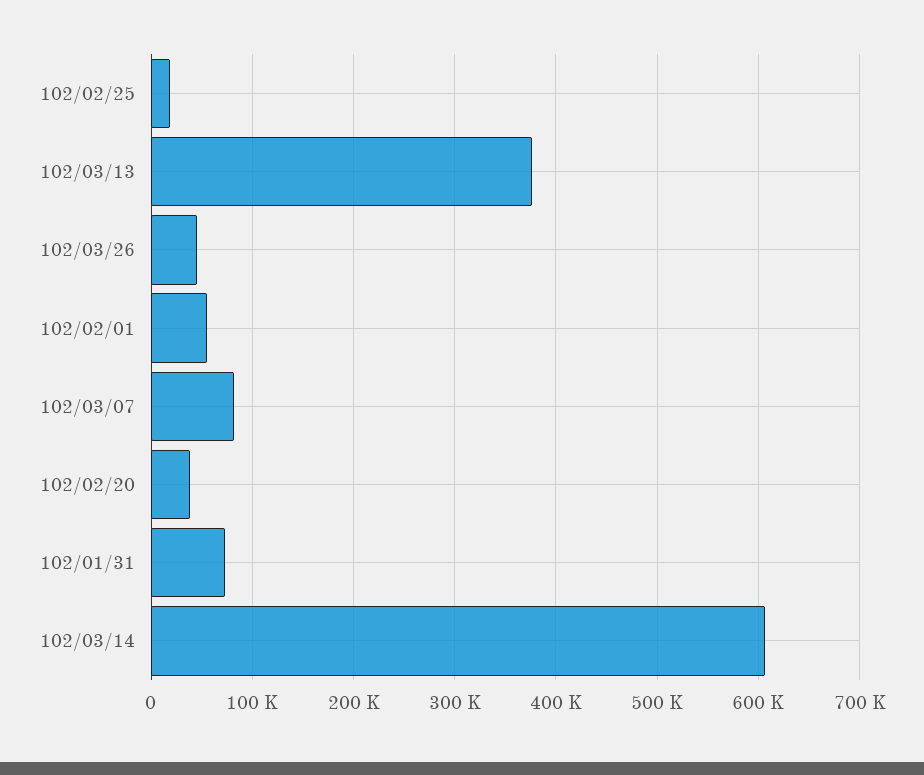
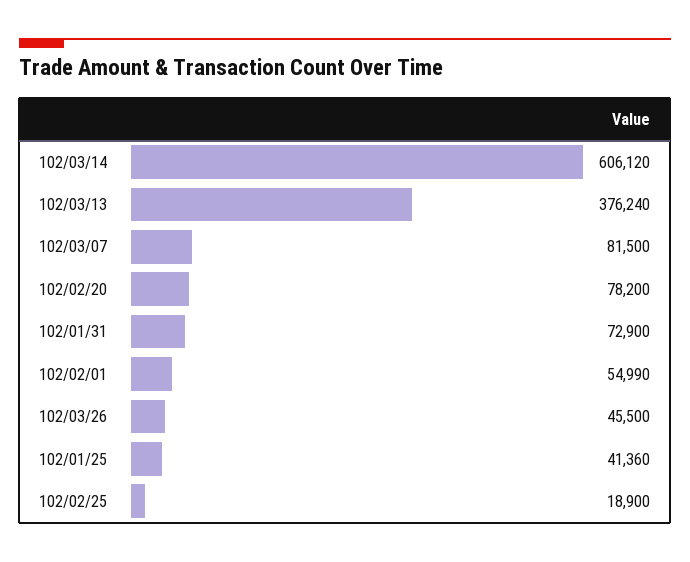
  {
    "102/02/25": 18900,
    "102/03/13": 376240,
    "102/03/26": 45500,
    "102/02/01": 54990,
    "102/03/07": 81500,
-   "102/02/20": 40000,
+   "102/02/20": 78200,
    "102/01/31": 72900,
-   "102/03/14": 606120
+   "102/03/14": 606120,
+   "102/01/25": 41360
  }

